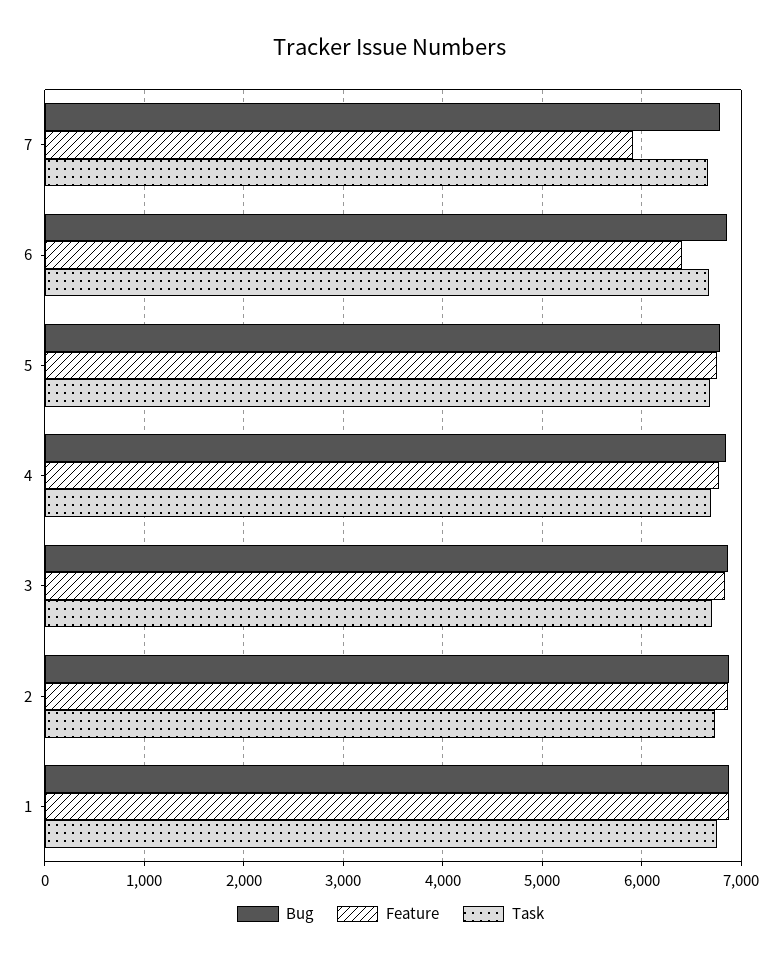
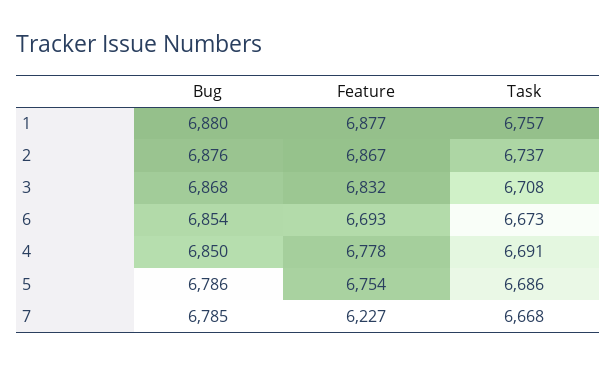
  {
    "Bug": {
      "7": 6785,
      "6": 6854,
      "5": 6786,
      "4": 6850,
      "3": 6868,
      "2": 6876,
      "1": 6880
    },
    "Feature": {
-     "7": 5900,
+     "7": 6227,
-     "6": 6400,
+     "6": 6693,
      "5": 6754,
      "4": 6778,
      "3": 6832,
      "2": 6867,
      "1": 6877
    },
    "Task": {
      "7": 6668,
      "6": 6673,
      "5": 6686,
      "4": 6691,
      "3": 6708,
      "2": 6737,
      "1": 6757
    }
  }

